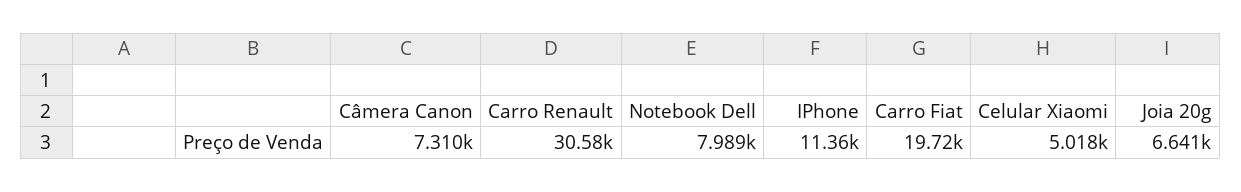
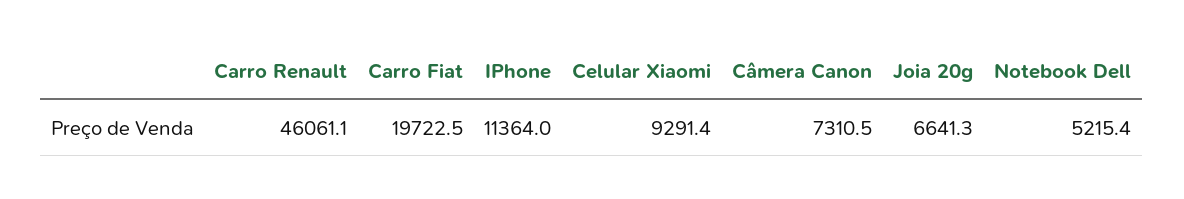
  {
    "Câmera Canon": 7310.5,
-   "Carro Renault": 30580,
+   "Carro Renault": 46061.1,
-   "Notebook Dell": 7989,
+   "Notebook Dell": 5215.4,
    "IPhone": 11364,
    "Carro Fiat": 19722.5,
-   "Celular Xiaomi": 5018,
+   "Celular Xiaomi": 9291.4,
    "Joia 20g": 6641.3
  }

